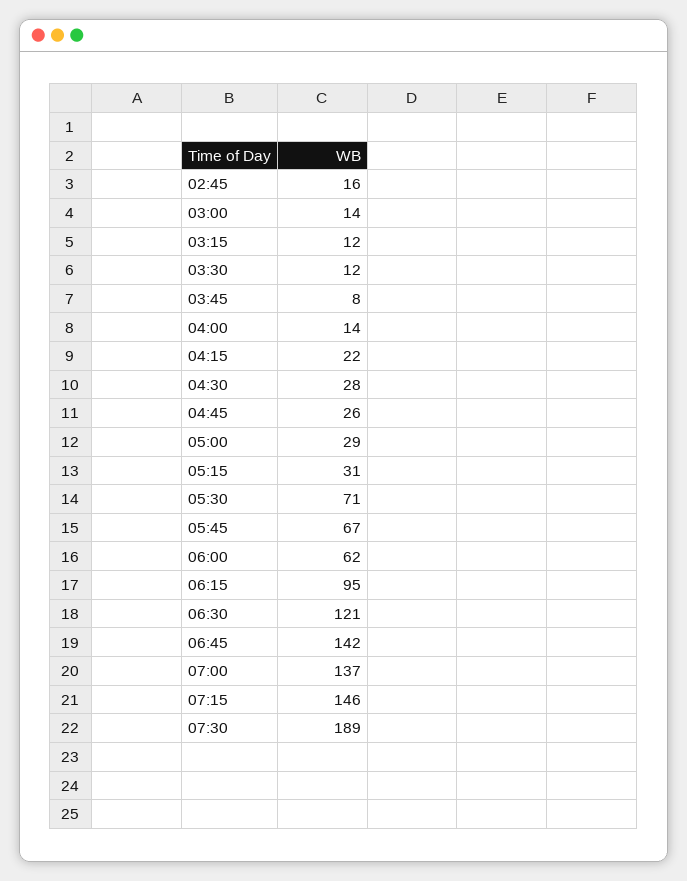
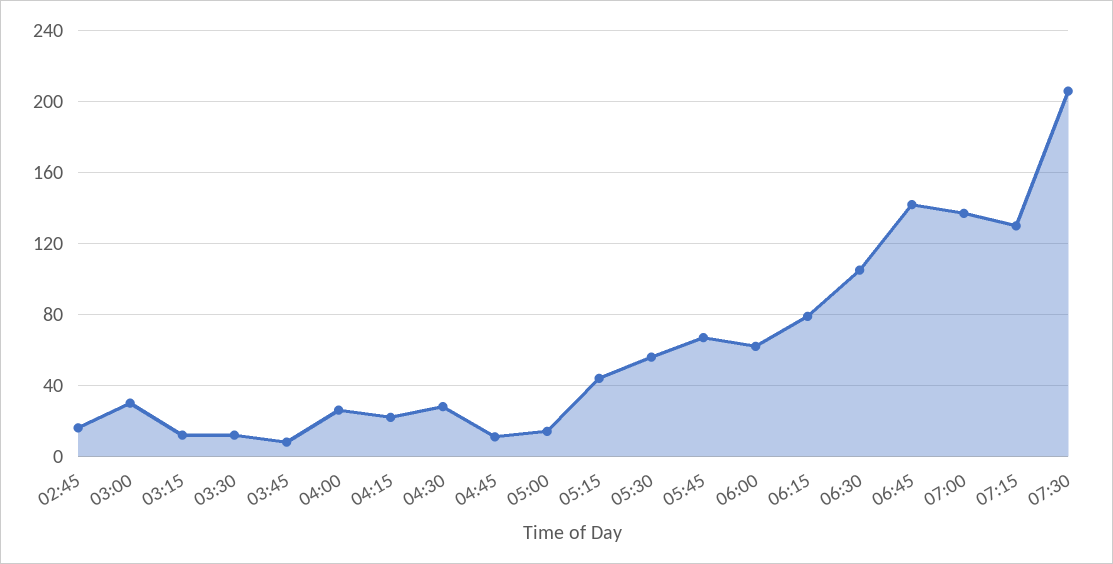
  {
    "02:45": 16,
-   "03:00": 14,
+   "03:00": 30,
    "03:15": 12,
    "03:30": 12,
    "03:45": 8,
-   "04:00": 14,
+   "04:00": 25,
    "04:15": 22,
    "04:30": 28,
-   "04:45": 26,
+   "04:45": 10,
-   "05:00": 29,
+   "05:00": 15,
-   "05:15": 31,
+   "05:15": 45,
-   "05:30": 71,
+   "05:30": 55,
    "05:45": 67,
    "06:00": 62,
-   "06:15": 95,
+   "06:15": 80,
-   "06:30": 121,
+   "06:30": 105,
    "06:45": 142,
    "07:00": 137,
-   "07:15": 146,
+   "07:15": 130,
-   "07:30": 189
+   "07:30": 205
  }

